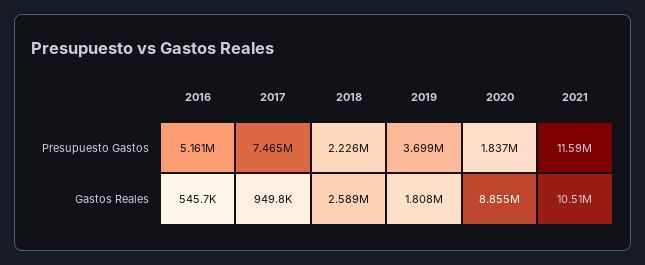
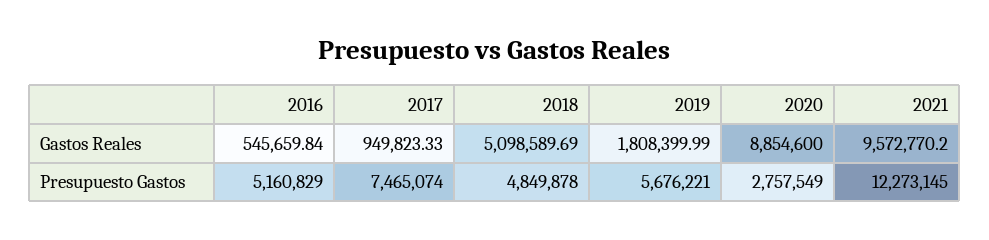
  {
    "2016": {
      "Presupuesto Gastos": 5160829,
      "Gastos Reales": 545659.84
    },
    "2017": {
      "Presupuesto Gastos": 7465074,
      "Gastos Reales": 949823.33
    },
    "2018": {
-     "Presupuesto Gastos": 2226000,
+     "Presupuesto Gastos": 4849878,
-     "Gastos Reales": 2589000
+     "Gastos Reales": 5098589.69
    },
    "2019": {
-     "Presupuesto Gastos": 3699000,
+     "Presupuesto Gastos": 5676221,
      "Gastos Reales": 1808399.99
    },
    "2020": {
-     "Presupuesto Gastos": 1837000,
+     "Presupuesto Gastos": 2757549,
      "Gastos Reales": 8854600
    },
    "2021": {
-     "Presupuesto Gastos": 11590000,
+     "Presupuesto Gastos": 12273145,
-     "Gastos Reales": 10510000
+     "Gastos Reales": 9572770.2
    }
  }

